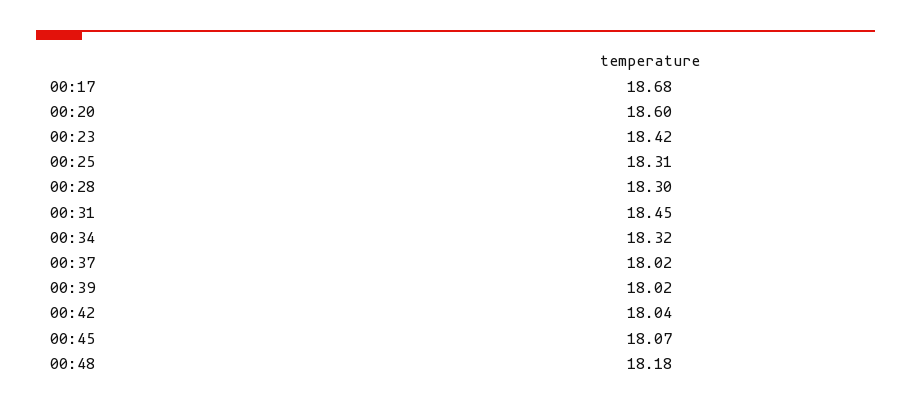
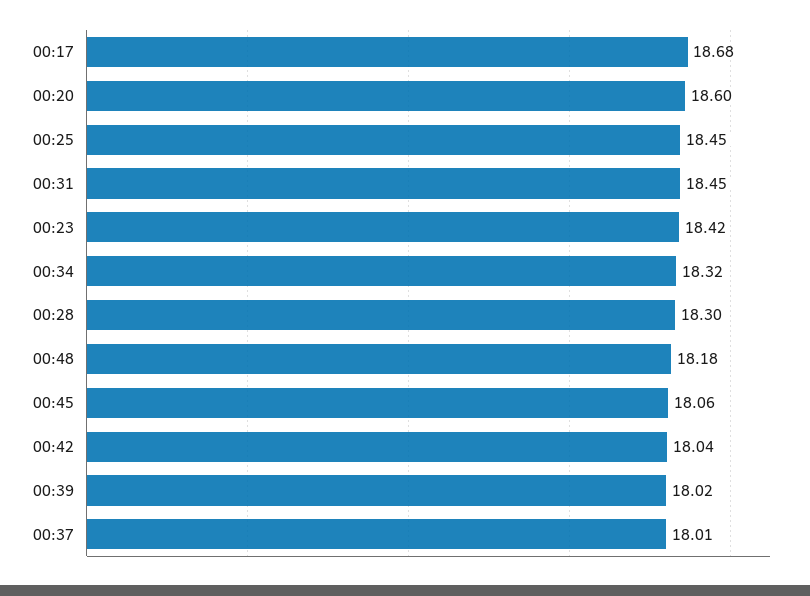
  {
    "00:17": 18.68,
    "00:20": 18.6,
    "00:23": 18.42,
-   "00:25": 18.31,
+   "00:25": 18.45,
    "00:28": 18.3,
    "00:31": 18.45,
    "00:34": 18.32,
-   "00:37": 18.02,
+   "00:37": 18.01,
    "00:39": 18.02,
    "00:42": 18.04,
-   "00:45": 18.07,
+   "00:45": 18.06,
    "00:48": 18.18
  }

